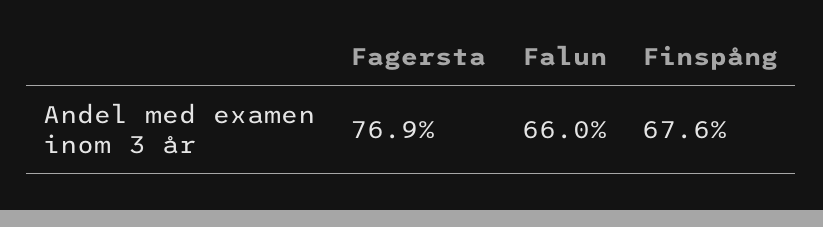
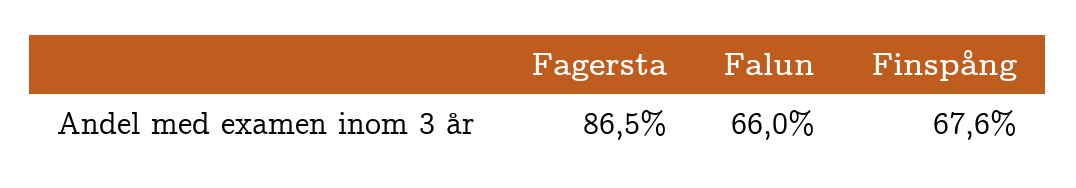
  {
-   "Fagersta": 76.9,
+   "Fagersta": 86.5,
    "Falun": 66,
    "Finspång": 67.6
  }

